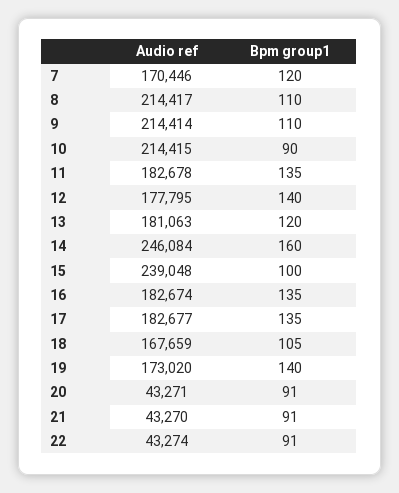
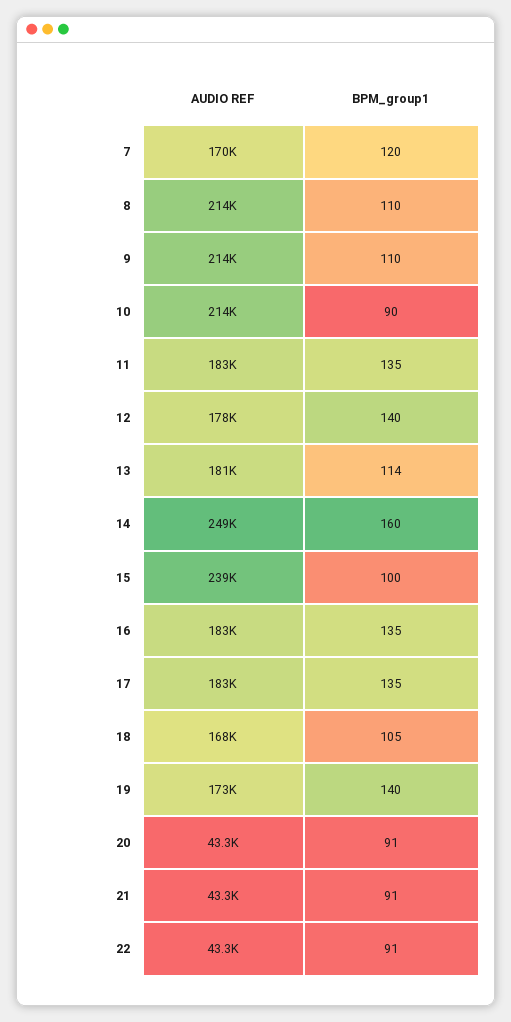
  {
    "Audio ref": {
      "7": 170446,
      "8": 214417,
      "9": 214414,
      "10": 214415,
      "11": 182678,
      "12": 177795,
      "13": 181063,
-     "14": 246084,
+     "14": 249000,
      "15": 239048,
      "16": 182674,
      "17": 182677,
      "18": 167659,
      "19": 173020,
      "20": 43271,
      "21": 43270,
      "22": 43274
    },
    "Bpm group1": {
      "7": 120,
      "8": 110,
      "9": 110,
      "10": 90,
      "11": 135,
      "12": 140,
-     "13": 120,
+     "13": 114,
      "14": 160,
      "15": 100,
      "16": 135,
      "17": 135,
      "18": 105,
      "19": 140,
      "20": 91,
      "21": 91,
      "22": 91
    }
  }

